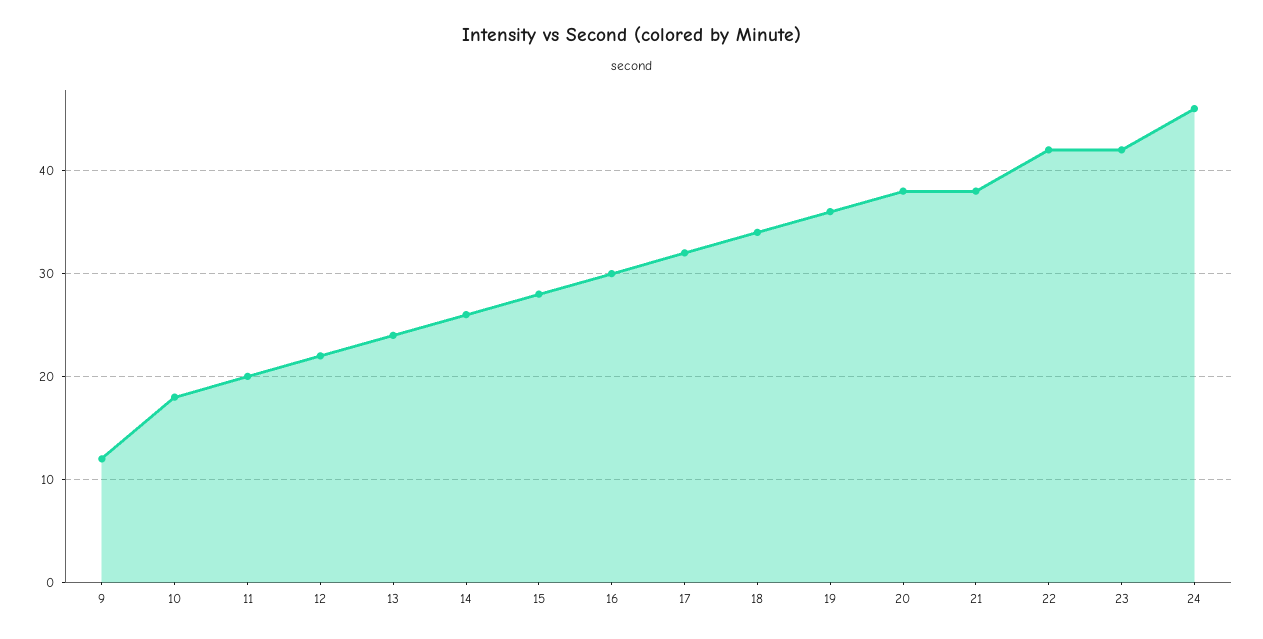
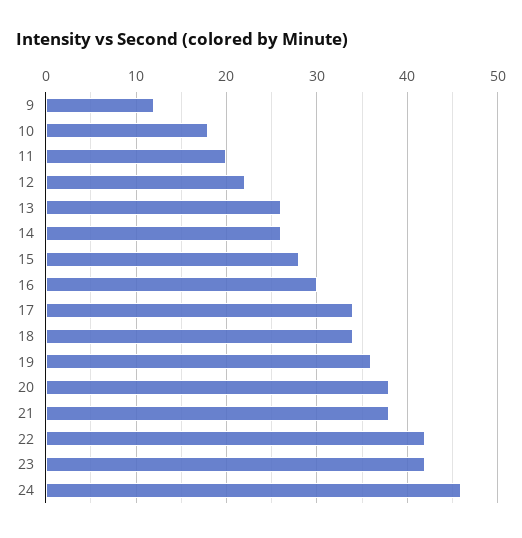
  {
    "9": 12,
    "10": 18,
    "11": 20,
    "12": 22,
-   "13": 24,
+   "13": 26,
    "14": 26,
    "15": 28,
    "16": 30,
-   "17": 32,
+   "17": 34,
    "18": 34,
    "19": 36,
    "20": 38,
    "21": 38,
    "22": 42,
    "23": 42,
    "24": 46
  }

